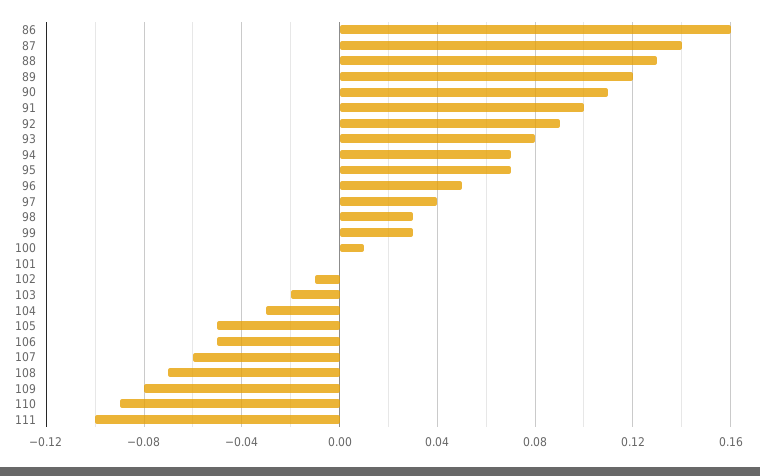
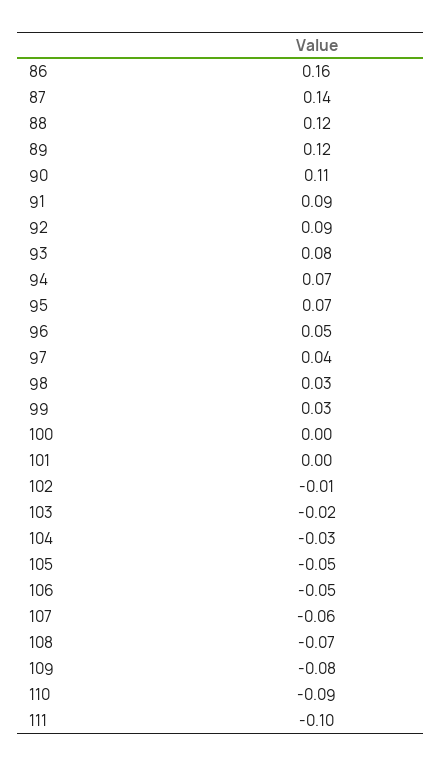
  {
    "86": 0.16,
    "87": 0.14,
-   "88": 0.13,
+   "88": 0.12,
    "89": 0.12,
    "90": 0.11,
-   "91": 0.1,
+   "91": 0.09,
    "92": 0.09,
    "93": 0.08,
    "94": 0.07,
    "95": 0.07,
    "96": 0.05,
    "97": 0.04,
    "98": 0.03,
    "99": 0.03,
-   "100": 0.01,
+   "100": 0,
    "101": 0,
    "102": -0.01,
    "103": -0.02,
    "104": -0.03,
    "105": -0.05,
    "106": -0.05,
    "107": -0.06,
    "108": -0.07,
    "109": -0.08,
    "110": -0.09,
    "111": -0.1
  }

